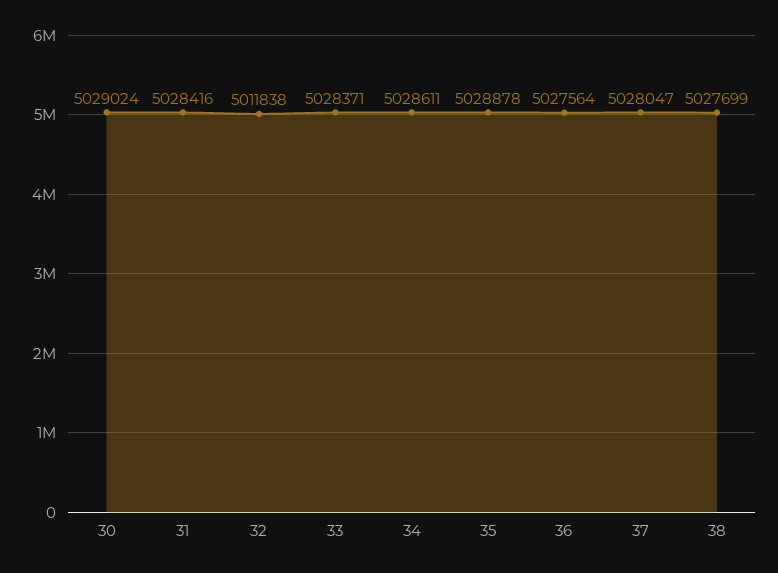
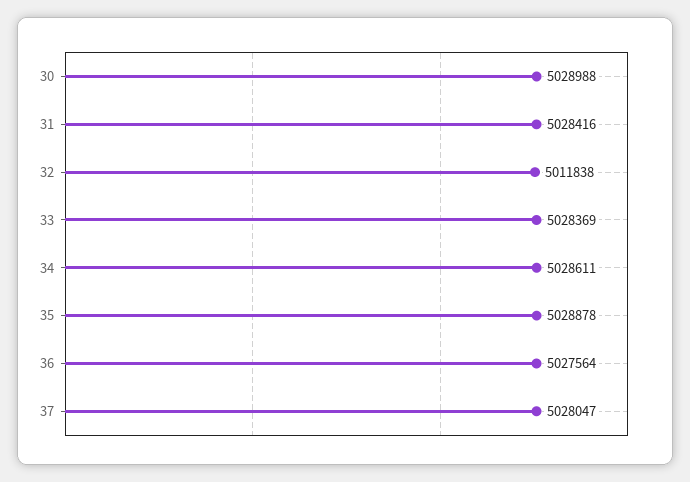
  {
-   "30": 5029024,
+   "30": 5028988,
    "31": 5028416,
    "32": 5011838,
-   "33": 5028371,
+   "33": 5028369,
    "34": 5028611,
    "35": 5028878,
    "36": 5027564,
-   "37": 5028047,
+   "37": 5028047
-   "38": 5027699
  }

